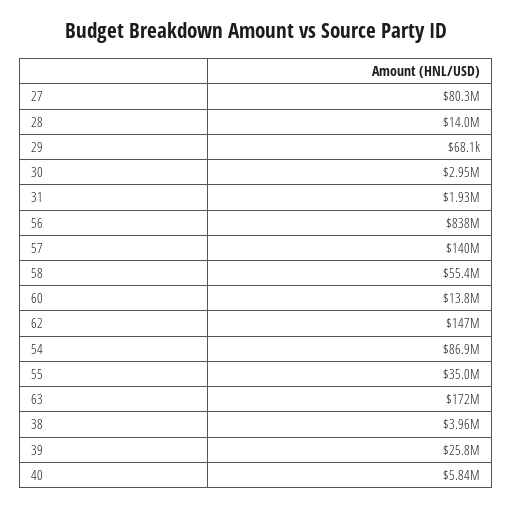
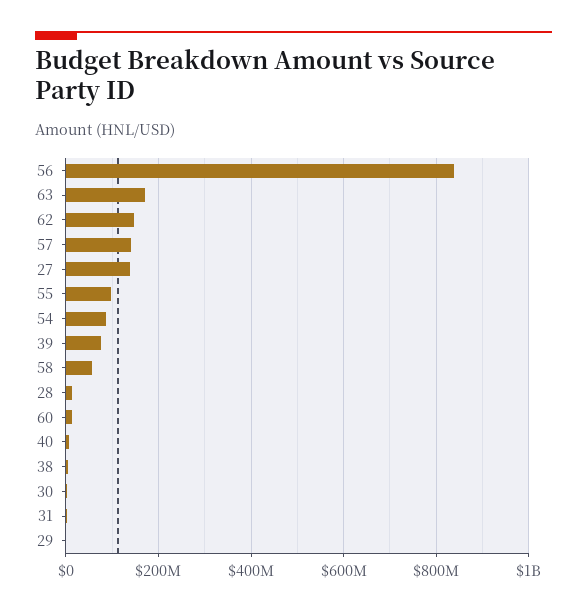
  {
-   "27": 80300000,
+   "27": 140000000,
    "28": 14000000,
    "29": 68100,
    "30": 2950000,
    "31": 1930000,
    "56": 838000000,
    "57": 140000000,
    "58": 55400000,
    "60": 13800000,
    "62": 147000000,
    "54": 86900000,
-   "55": 35000000,
+   "55": 100000000,
    "63": 172000000,
    "38": 3960000,
-   "39": 25800000,
+   "39": 80000000,
    "40": 5840000
  }

